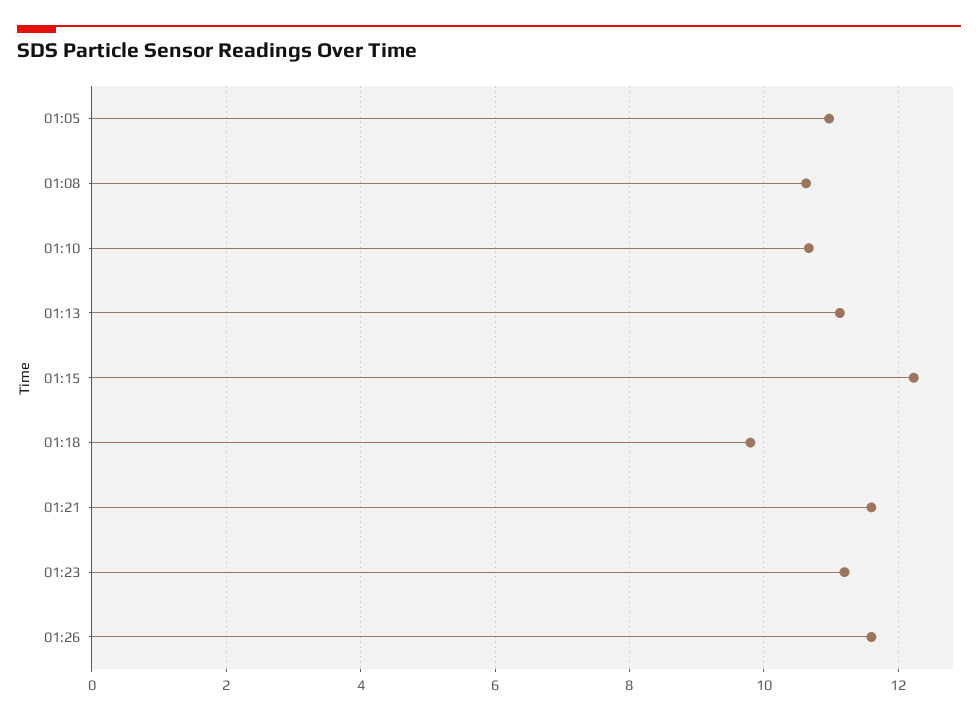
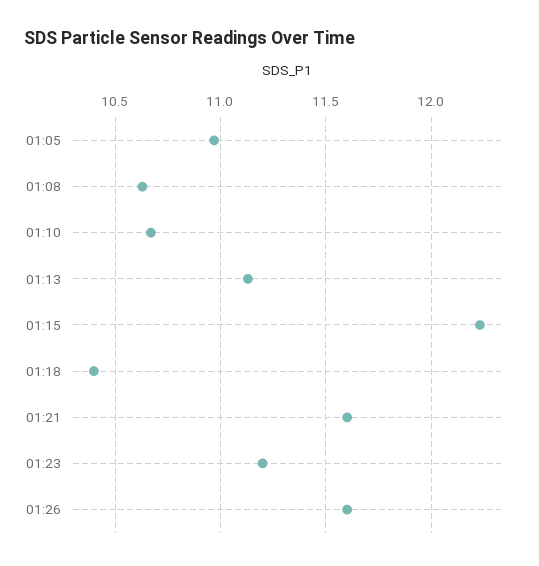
  {
    "01:05": 10.95,
    "01:08": 10.65,
    "01:10": 10.65,
    "01:13": 11.15,
    "01:15": 12.25,
-   "01:18": 9.8,
+   "01:18": 10.4,
    "01:21": 11.6,
    "01:23": 11.2,
    "01:26": 11.6
  }

